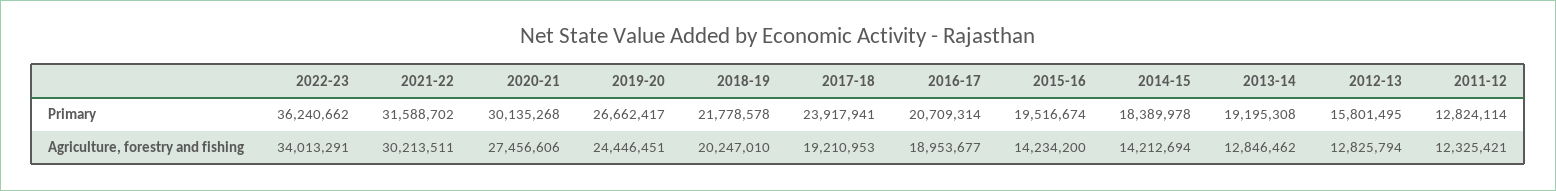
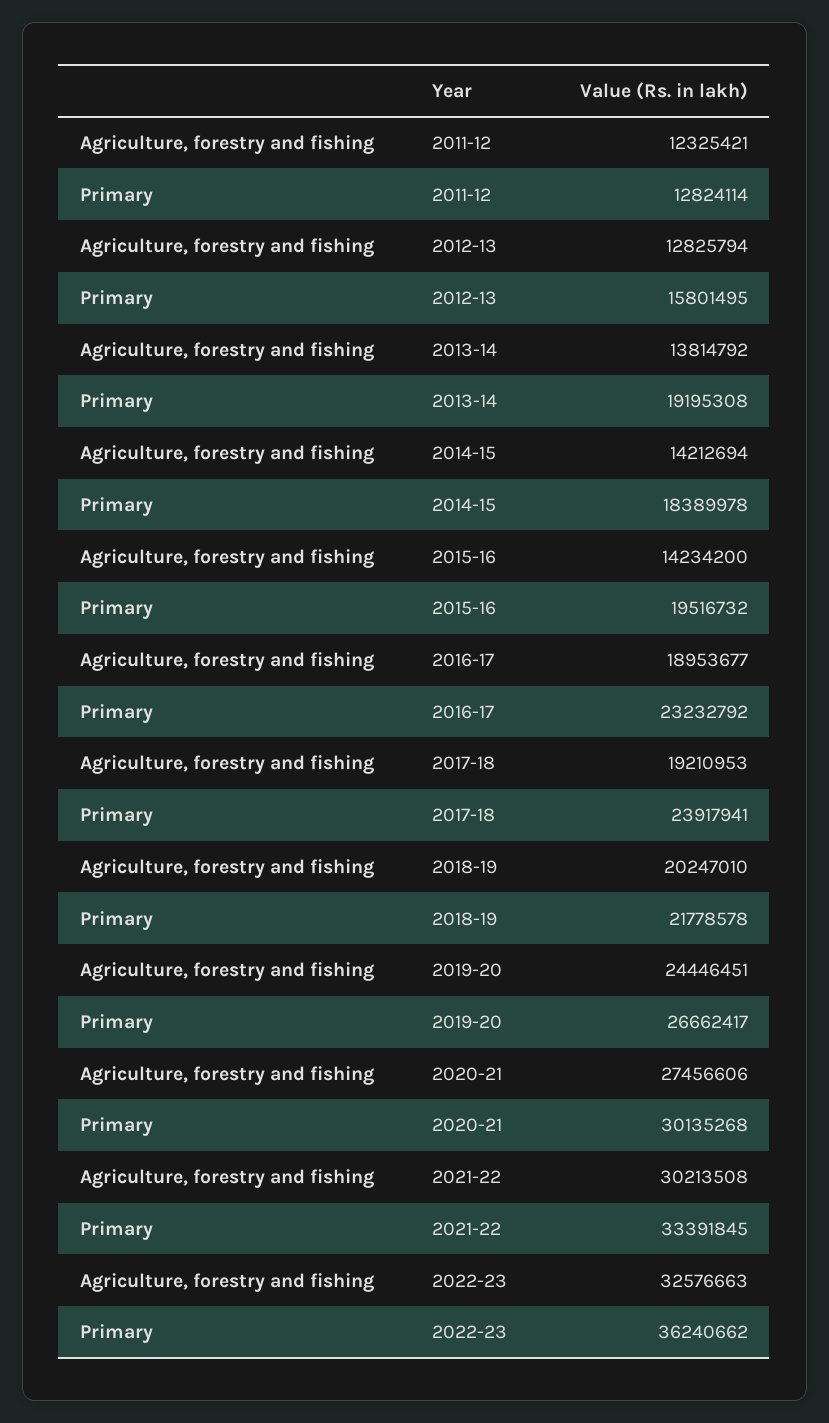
  {
    "2022-23": {
      "Primary": 36240662,
-     "Agriculture, forestry and fishing": 34013291
+     "Agriculture, forestry and fishing": 32576663
    },
    "2021-22": {
-     "Primary": 31588702,
+     "Primary": 33391845,
-     "Agriculture, forestry and fishing": 30213511
+     "Agriculture, forestry and fishing": 30213508
    },
    "2020-21": {
      "Primary": 30135268,
      "Agriculture, forestry and fishing": 27456606
    },
    "2019-20": {
      "Primary": 26662417,
      "Agriculture, forestry and fishing": 24446451
    },
    "2018-19": {
      "Primary": 21778578,
      "Agriculture, forestry and fishing": 20247010
    },
    "2017-18": {
      "Primary": 23917941,
      "Agriculture, forestry and fishing": 19210953
    },
    "2016-17": {
-     "Primary": 20709314,
+     "Primary": 23232792,
      "Agriculture, forestry and fishing": 18953677
    },
    "2015-16": {
-     "Primary": 19516674,
+     "Primary": 19516732,
      "Agriculture, forestry and fishing": 14234200
    },
    "2014-15": {
      "Primary": 18389978,
      "Agriculture, forestry and fishing": 14212694
    },
    "2013-14": {
      "Primary": 19195308,
-     "Agriculture, forestry and fishing": 12846462
+     "Agriculture, forestry and fishing": 13814792
    },
    "2012-13": {
      "Primary": 15801495,
      "Agriculture, forestry and fishing": 12825794
    },
    "2011-12": {
      "Primary": 12824114,
      "Agriculture, forestry and fishing": 12325421
    }
  }

